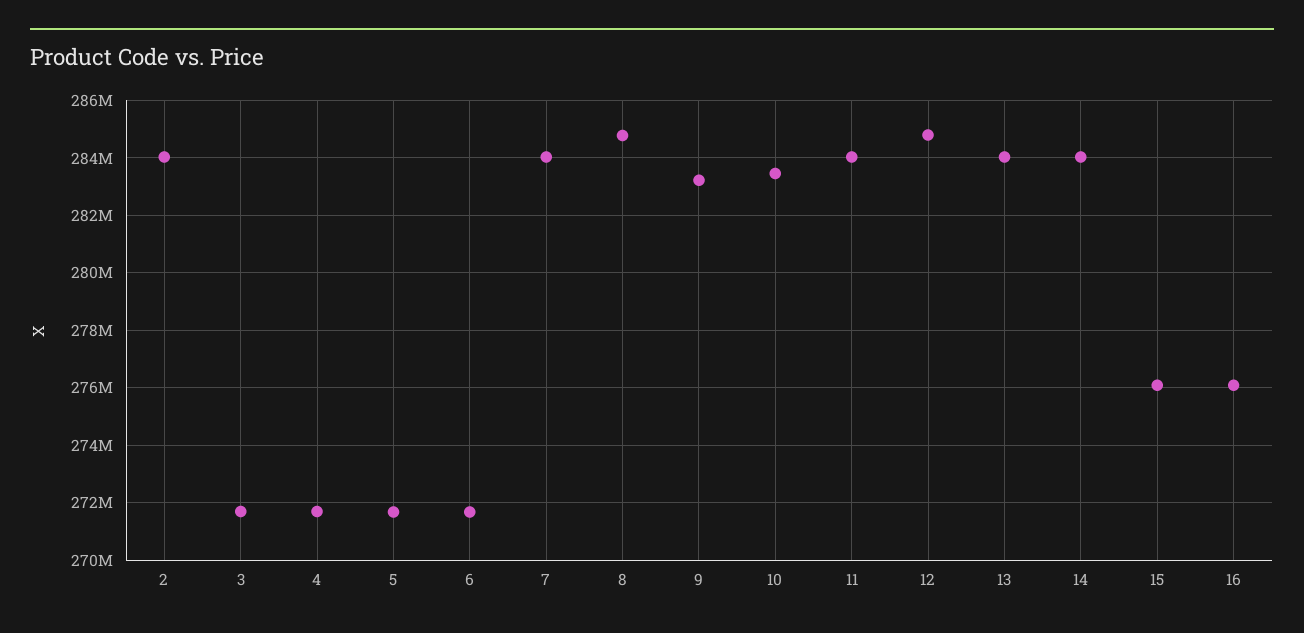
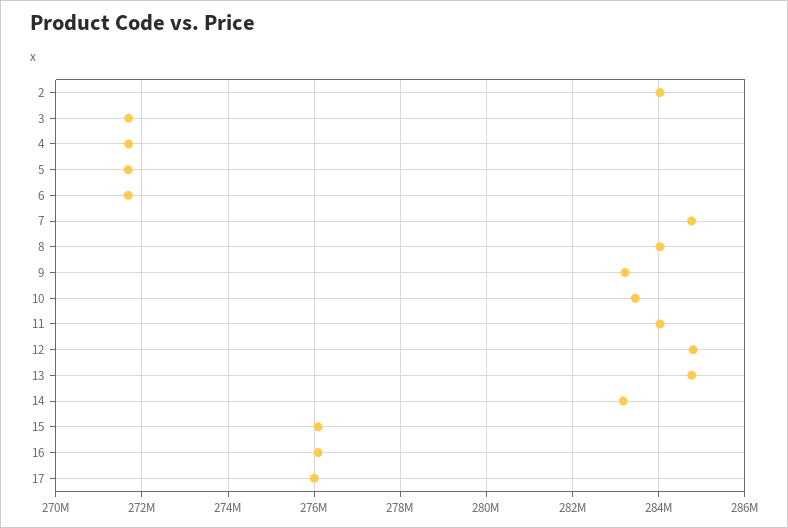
  {
    "2": 284000000,
    "3": 271600000,
    "4": 271600000,
    "5": 271600000,
    "6": 271600000,
-   "7": 284000000,
+   "7": 284800000,
-   "8": 284750000,
+   "8": 284000000,
    "9": 283200000,
    "10": 283400000,
    "11": 284000000,
    "12": 284800000,
-   "13": 284000000,
+   "13": 284800000,
-   "14": 284000000,
+   "14": 283200000,
    "15": 276000000,
-   "16": 276000000
+   "16": 276000000,
+   "17": 276000000
  }

